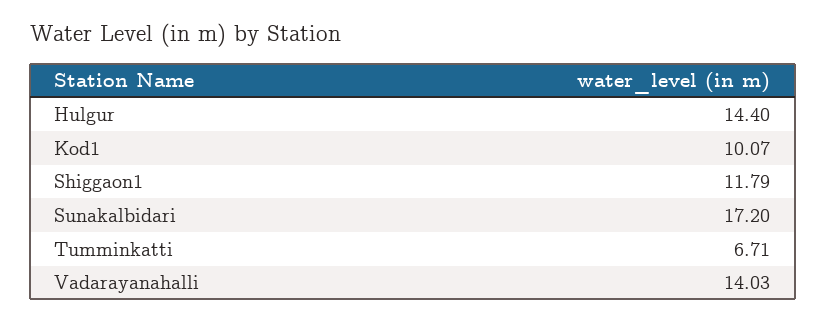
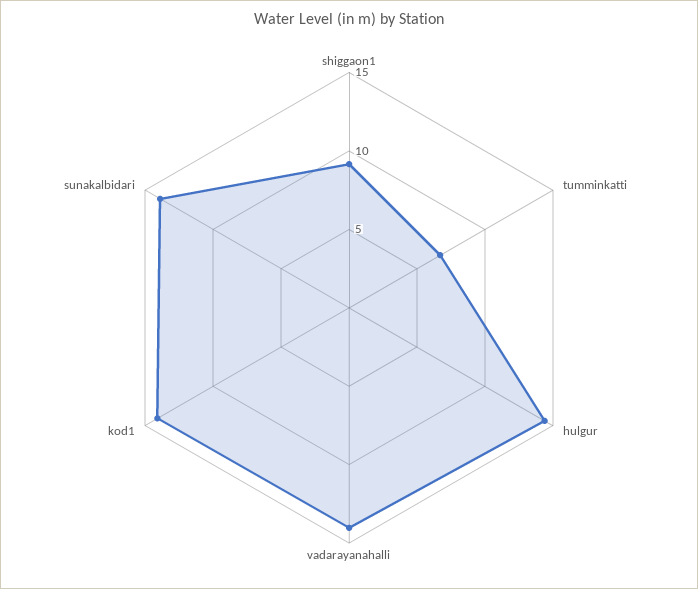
  {
    "Hulgur": 14.4,
-   "Kod1": 10.07,
+   "Kod1": 14,
-   "Shiggaon1": 11.79,
+   "Shiggaon1": 9,
-   "Sunakalbidari": 17.2,
+   "Sunakalbidari": 14,
    "Tumminkatti": 6.71,
    "Vadarayanahalli": 14.03
  }

